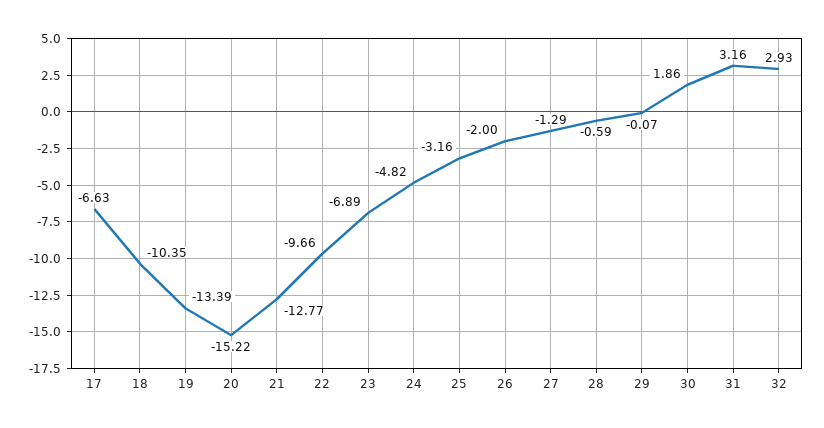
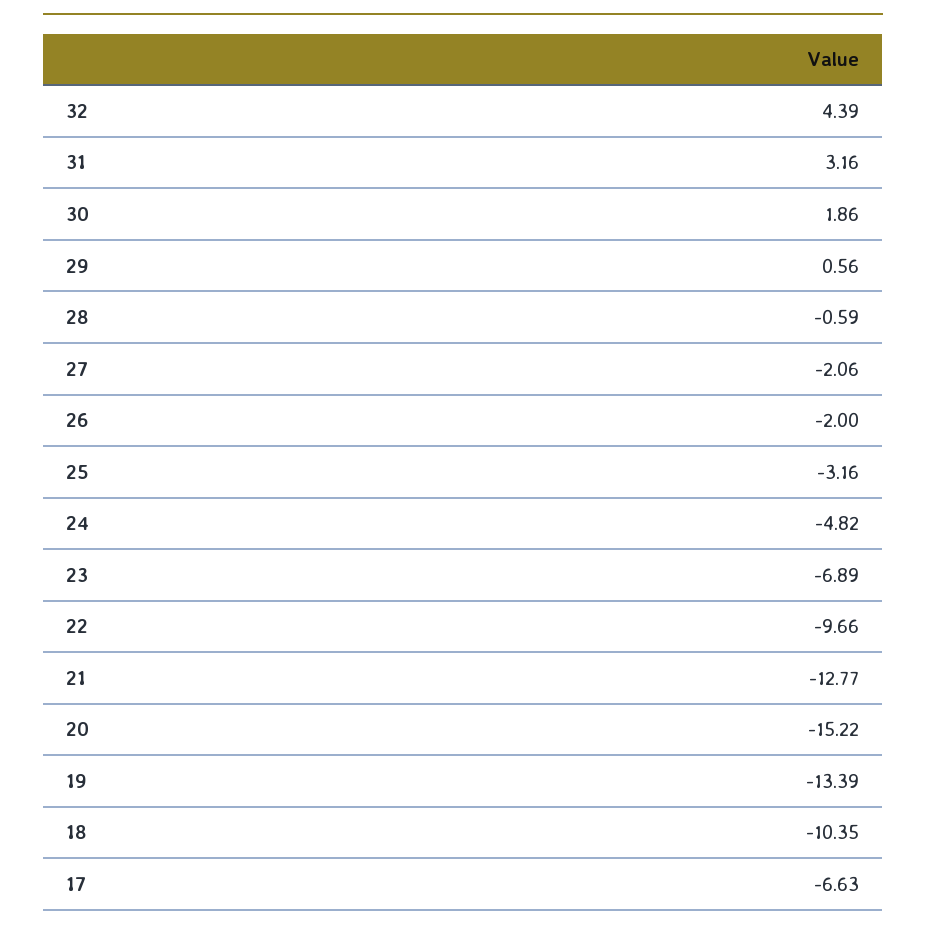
  {
    "17": -6.63,
    "18": -10.35,
    "19": -13.39,
    "20": -15.22,
    "21": -12.77,
    "22": -9.66,
    "23": -6.89,
    "24": -4.82,
    "25": -3.16,
    "26": -2,
-   "27": -1.29,
+   "27": -2.06,
    "28": -0.59,
-   "29": -0.07,
+   "29": 0.56,
    "30": 1.86,
    "31": 3.16,
-   "32": 2.93
+   "32": 4.39
  }

